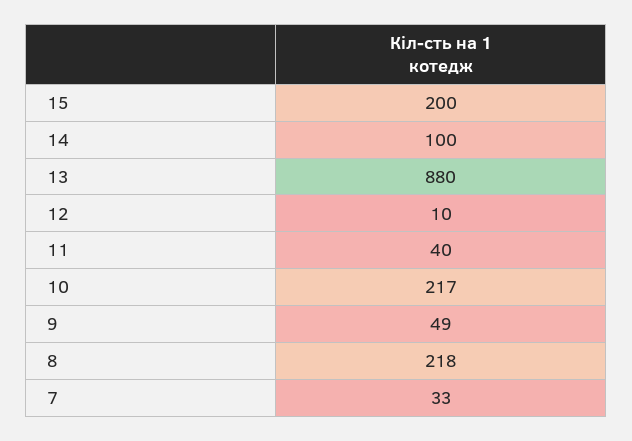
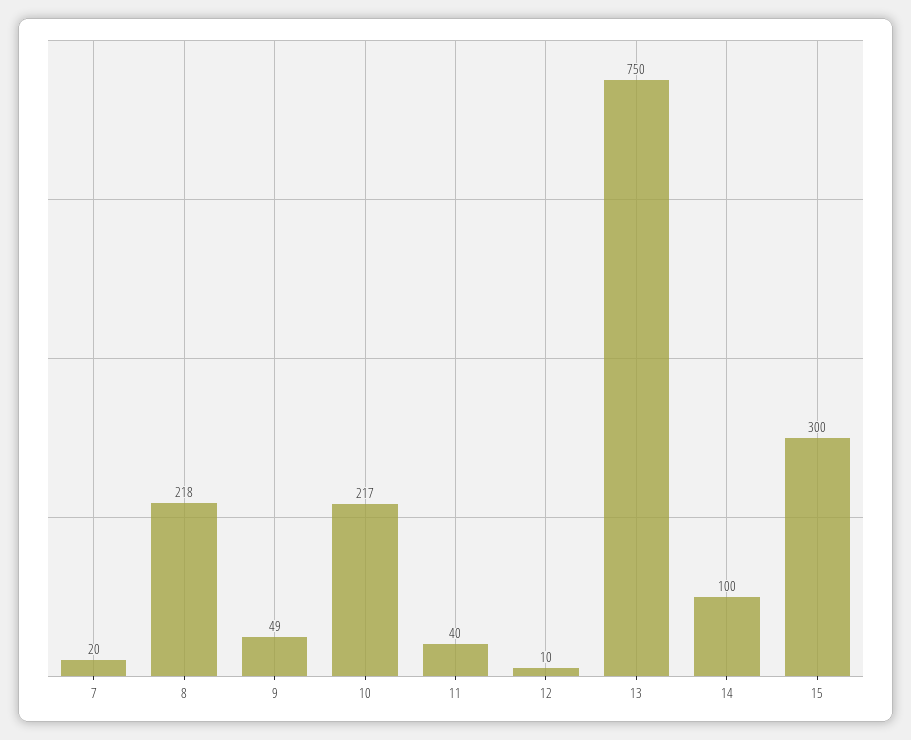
  {
-   "15": 200,
+   "15": 300,
    "14": 100,
-   "13": 880,
+   "13": 750,
    "12": 10,
    "11": 40,
    "10": 217,
    "9": 49,
    "8": 218,
-   "7": 33
+   "7": 20
  }

